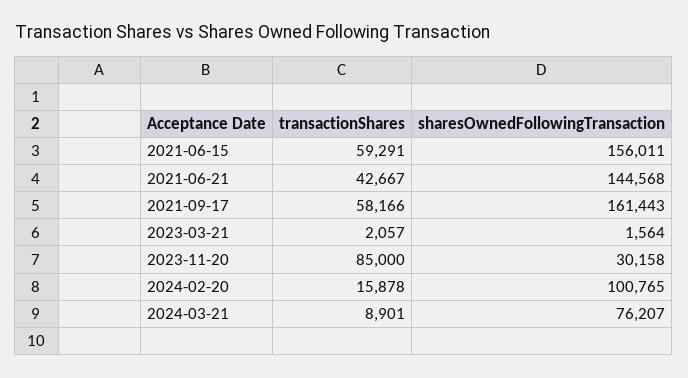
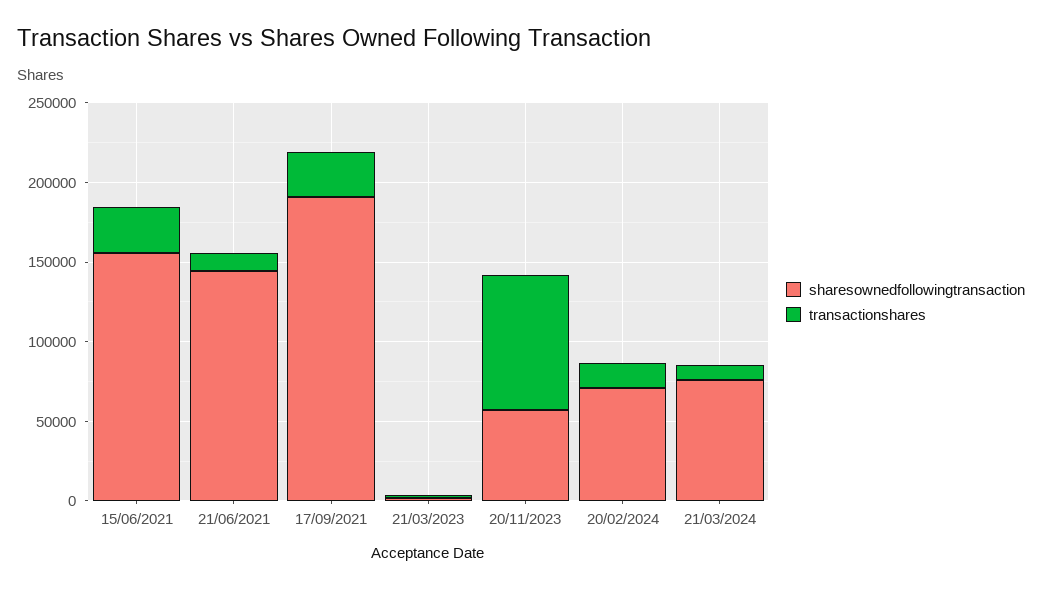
  {
    "transactionShares": {
-     "2021-06-15": 59291,
+     "2021-06-15": 30000,
-     "2021-06-21": 42667,
+     "2021-06-21": 10000,
-     "2021-09-17": 58166,
+     "2021-09-17": 30000,
      "2023-03-21": 2057,
      "2023-11-20": 85000,
      "2024-02-20": 15878,
      "2024-03-21": 8901
    },
    "sharesOwnedFollowingTransaction": {
      "2021-06-15": 156011,
      "2021-06-21": 144568,
-     "2021-09-17": 161443,
+     "2021-09-17": 190000,
      "2023-03-21": 1564,
-     "2023-11-20": 30158,
+     "2023-11-20": 60000,
-     "2024-02-20": 100765,
+     "2024-02-20": 70000,
      "2024-03-21": 76207
    }
  }

